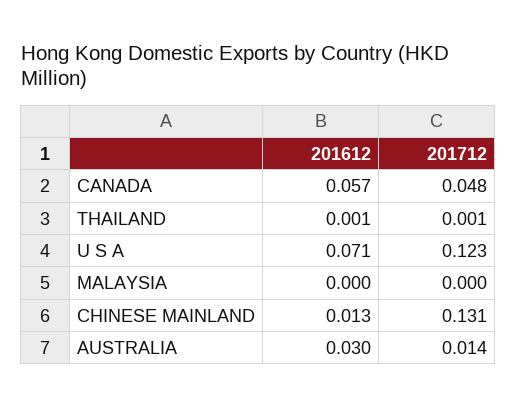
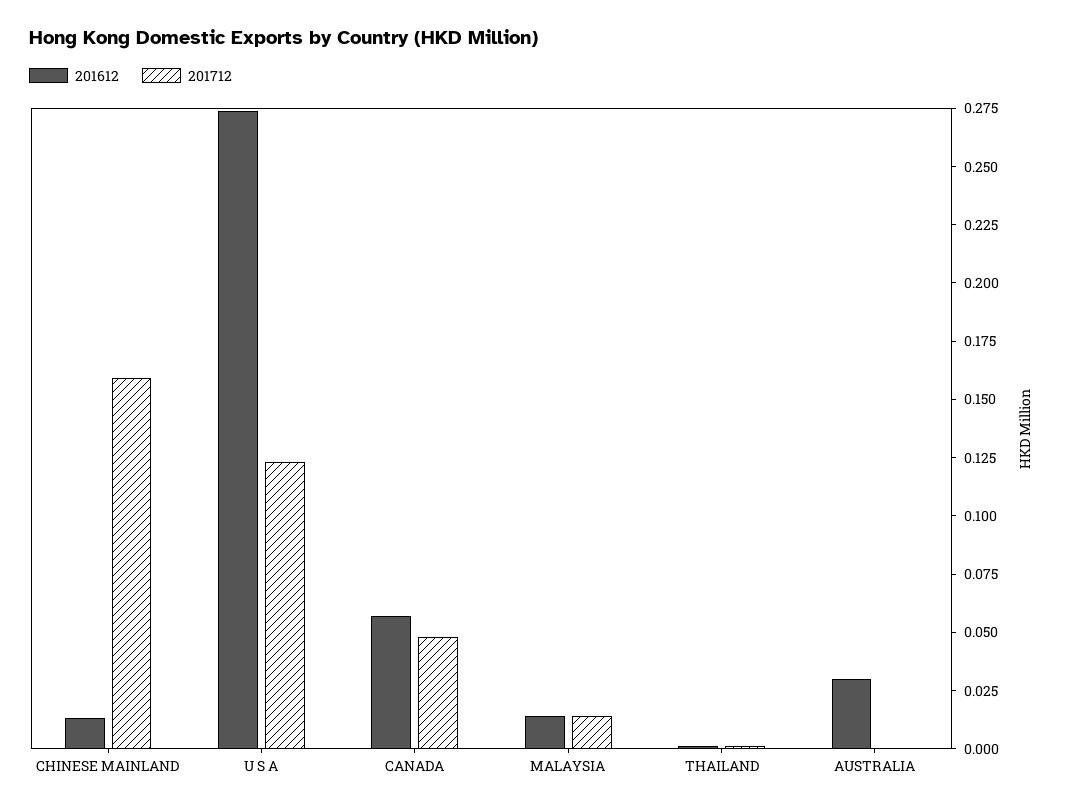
  {
    "201612": {
      "CANADA": 0.057,
      "THAILAND": 0.001,
-     "U S A": 0.071,
+     "U S A": 0.275,
-     "MALAYSIA": 0,
+     "MALAYSIA": 0.015,
      "CHINESE MAINLAND": 0.013,
      "AUSTRALIA": 0.03
    },
    "201712": {
      "CANADA": 0.048,
      "THAILAND": 0.001,
      "U S A": 0.123,
-     "MALAYSIA": 0,
+     "MALAYSIA": 0.015,
-     "CHINESE MAINLAND": 0.131,
+     "CHINESE MAINLAND": 0.16,
-     "AUSTRALIA": 0.014
+     "AUSTRALIA": 0
    }
  }

